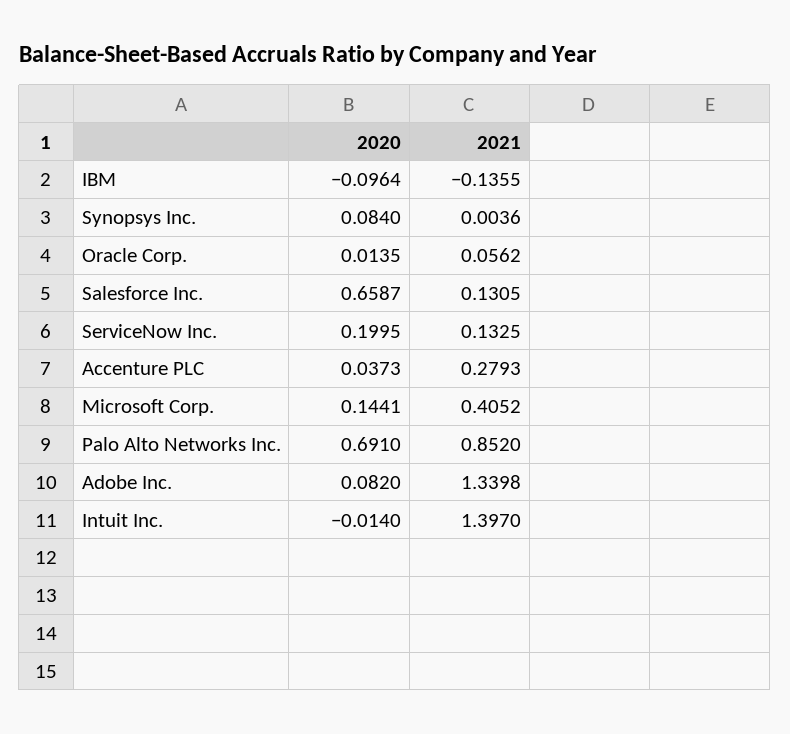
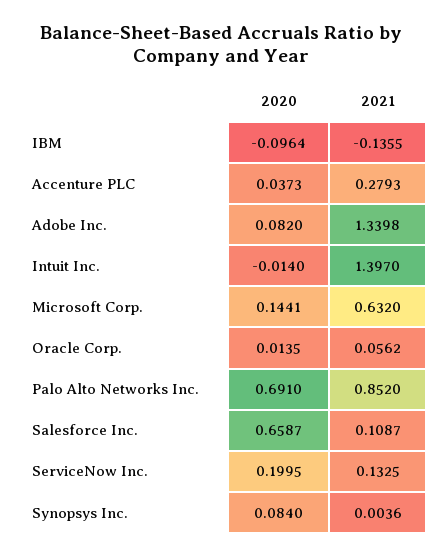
  {
    "2020": {
      "IBM": -0.0964,
      "Synopsys Inc.": 0.084,
      "Oracle Corp.": 0.0135,
      "Salesforce Inc.": 0.6587,
      "ServiceNow Inc.": 0.1995,
      "Accenture PLC": 0.0373,
      "Microsoft Corp.": 0.1441,
      "Palo Alto Networks Inc.": 0.691,
      "Adobe Inc.": 0.082,
      "Intuit Inc.": -0.014
    },
    "2021": {
      "IBM": -0.1355,
      "Synopsys Inc.": 0.0036,
      "Oracle Corp.": 0.0562,
-     "Salesforce Inc.": 0.1305,
+     "Salesforce Inc.": 0.1087,
      "ServiceNow Inc.": 0.1325,
      "Accenture PLC": 0.2793,
-     "Microsoft Corp.": 0.4052,
+     "Microsoft Corp.": 0.632,
      "Palo Alto Networks Inc.": 0.852,
      "Adobe Inc.": 1.3398,
      "Intuit Inc.": 1.397
    }
  }

